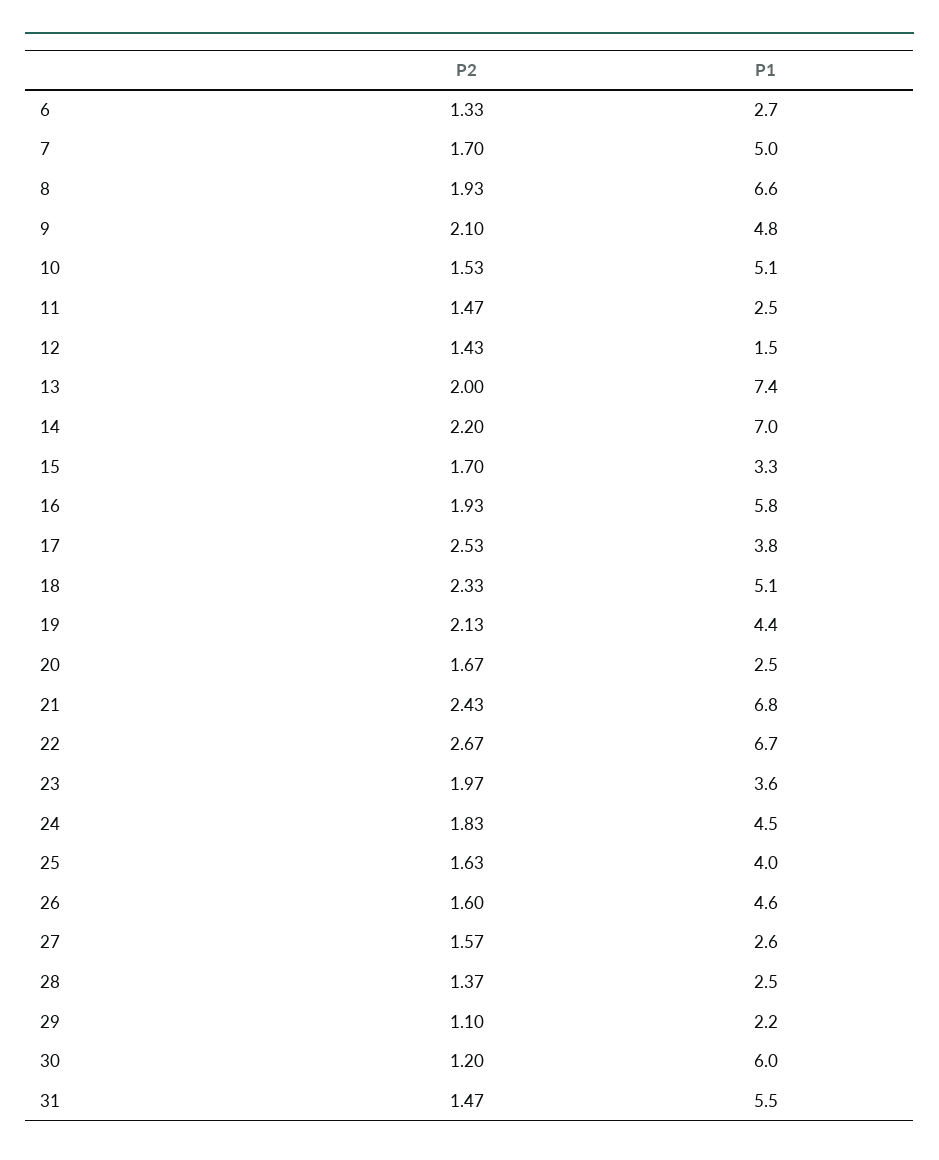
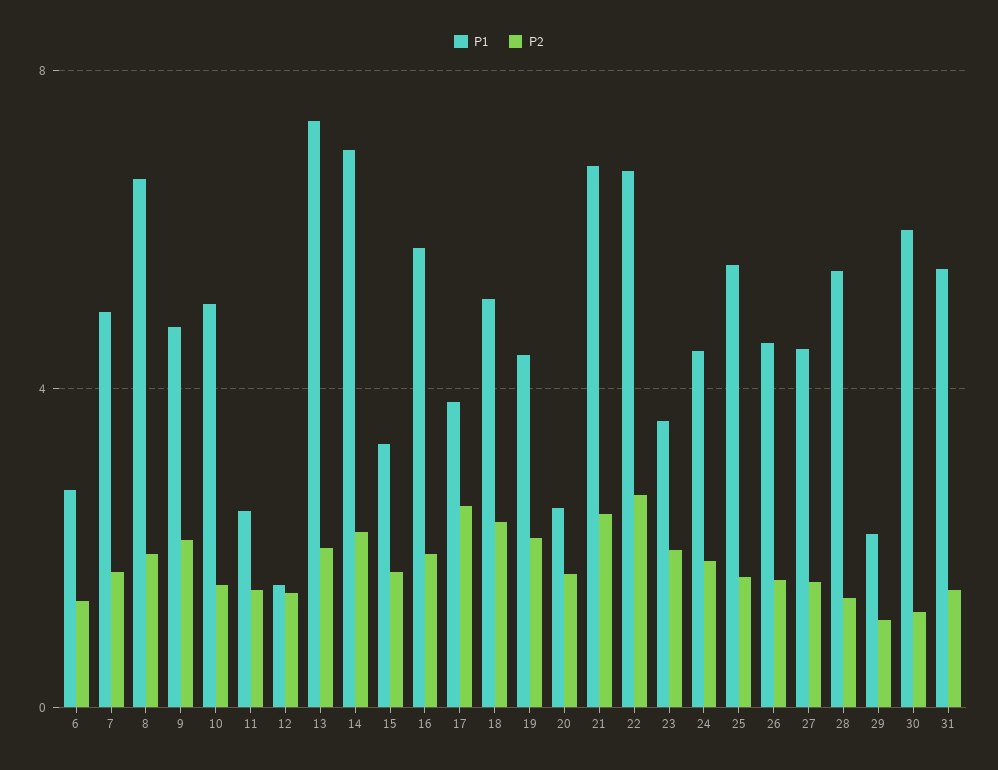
  {
    "P2": {
      "6": 1.33,
      "7": 1.7,
      "8": 1.93,
      "9": 2.1,
      "10": 1.53,
      "11": 1.47,
      "12": 1.43,
      "13": 2,
      "14": 2.2,
      "15": 1.7,
      "16": 1.93,
      "17": 2.53,
      "18": 2.33,
      "19": 2.13,
      "20": 1.67,
      "21": 2.43,
      "22": 2.67,
      "23": 1.97,
      "24": 1.83,
      "25": 1.63,
      "26": 1.6,
      "27": 1.57,
      "28": 1.37,
      "29": 1.1,
      "30": 1.2,
      "31": 1.47
    },
    "P1": {
      "6": 2.7,
      "7": 5,
      "8": 6.6,
      "9": 4.8,
      "10": 5.1,
      "11": 2.5,
      "12": 1.5,
      "13": 7.4,
      "14": 7,
      "15": 3.3,
      "16": 5.8,
      "17": 3.8,
      "18": 5.1,
      "19": 4.4,
      "20": 2.5,
      "21": 6.8,
      "22": 6.7,
      "23": 3.6,
      "24": 4.5,
-     "25": 4,
+     "25": 5.5,
      "26": 4.6,
-     "27": 2.6,
+     "27": 4.5,
-     "28": 2.5,
+     "28": 5.5,
      "29": 2.2,
      "30": 6,
      "31": 5.5
    }
  }

